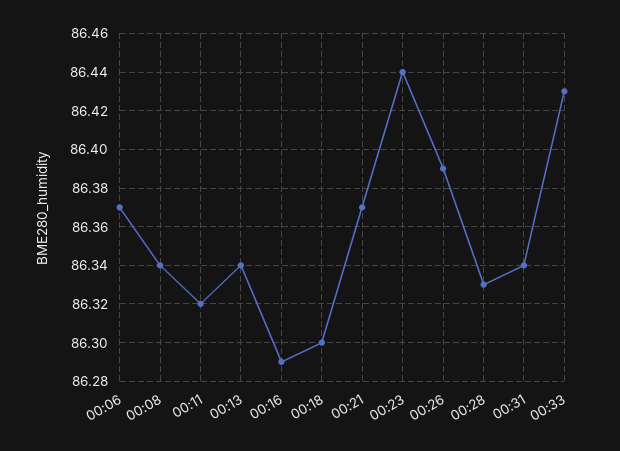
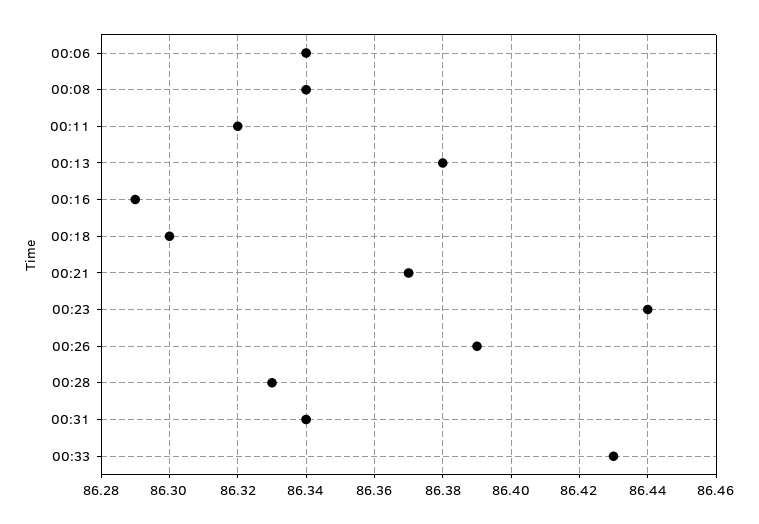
  {
-   "00:06": 86.37,
+   "00:06": 86.34,
    "00:08": 86.34,
    "00:11": 86.32,
-   "00:13": 86.34,
+   "00:13": 86.38,
    "00:16": 86.29,
    "00:18": 86.3,
    "00:21": 86.37,
    "00:23": 86.44,
    "00:26": 86.39,
    "00:28": 86.33,
    "00:31": 86.34,
    "00:33": 86.43
  }

